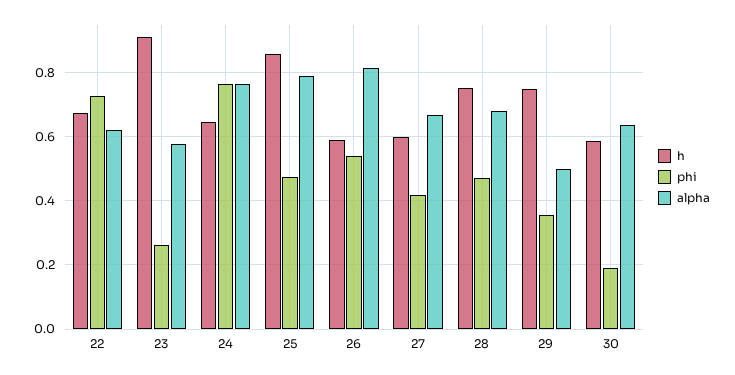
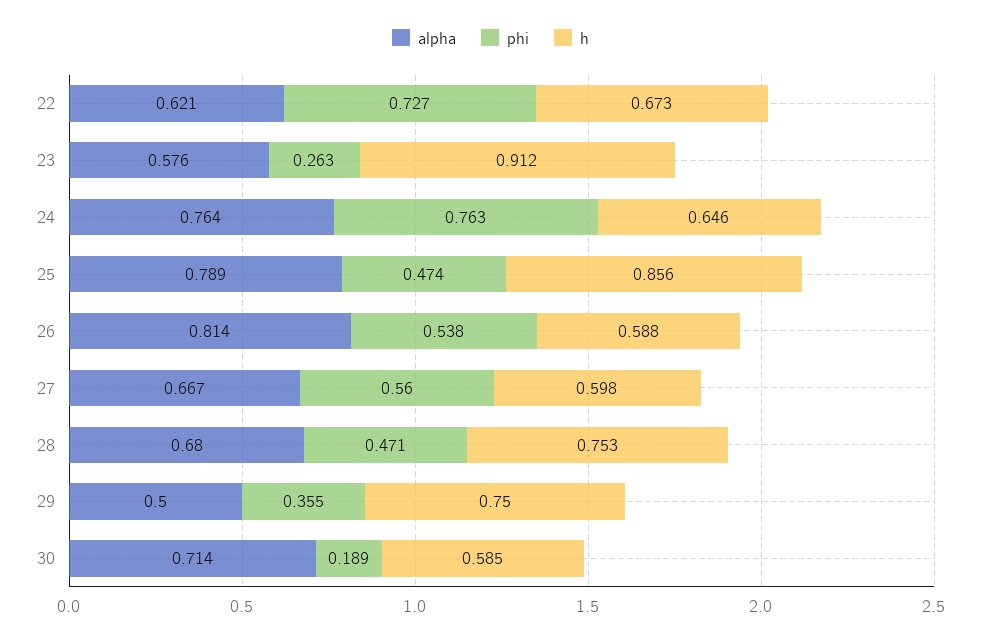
  {
    "h": {
      "22": 0.673,
      "23": 0.912,
      "24": 0.646,
      "25": 0.856,
      "26": 0.588,
      "27": 0.598,
      "28": 0.753,
      "29": 0.75,
      "30": 0.585
    },
    "phi": {
      "22": 0.727,
      "23": 0.263,
      "24": 0.763,
      "25": 0.474,
      "26": 0.538,
-     "27": 0.42,
+     "27": 0.56,
      "28": 0.471,
      "29": 0.355,
      "30": 0.189
    },
    "alpha": {
      "22": 0.621,
      "23": 0.576,
      "24": 0.764,
      "25": 0.789,
      "26": 0.814,
      "27": 0.667,
      "28": 0.68,
      "29": 0.5,
-     "30": 0.64
+     "30": 0.714
    }
  }

